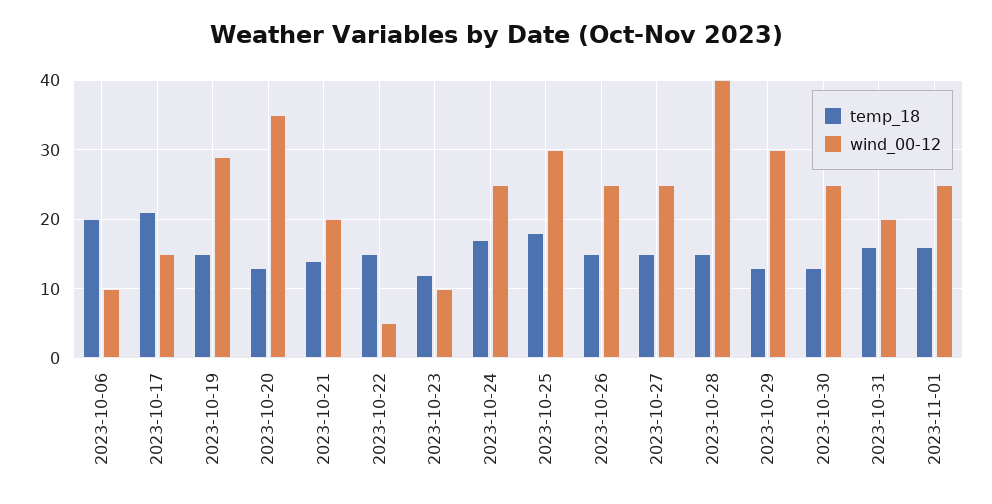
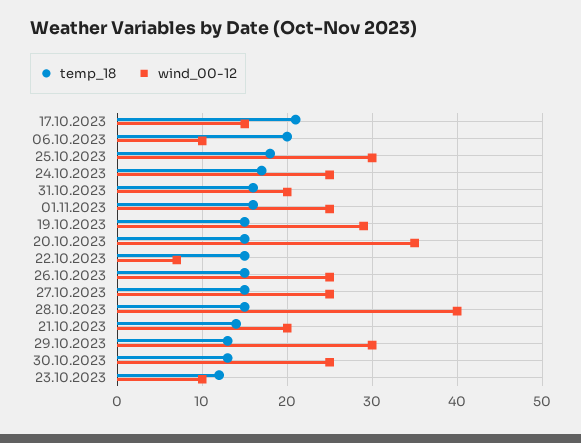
  {
    "temp_18": {
      "2023-10-06": 20,
      "2023-10-17": 21,
      "2023-10-19": 15,
-     "2023-10-20": 13,
+     "2023-10-20": 15,
      "2023-10-21": 14,
      "2023-10-22": 15,
      "2023-10-23": 12,
      "2023-10-24": 17,
      "2023-10-25": 18,
      "2023-10-26": 15,
      "2023-10-27": 15,
      "2023-10-28": 15,
      "2023-10-29": 13,
      "2023-10-30": 13,
      "2023-10-31": 16,
      "2023-11-01": 16
    },
    "wind_00-12": {
      "2023-10-06": 10,
      "2023-10-17": 15,
      "2023-10-19": 29,
      "2023-10-20": 35,
      "2023-10-21": 20,
-     "2023-10-22": 5,
+     "2023-10-22": 7,
      "2023-10-23": 10,
      "2023-10-24": 25,
      "2023-10-25": 30,
      "2023-10-26": 25,
      "2023-10-27": 25,
      "2023-10-28": 40,
      "2023-10-29": 30,
      "2023-10-30": 25,
      "2023-10-31": 20,
      "2023-11-01": 25
    }
  }

